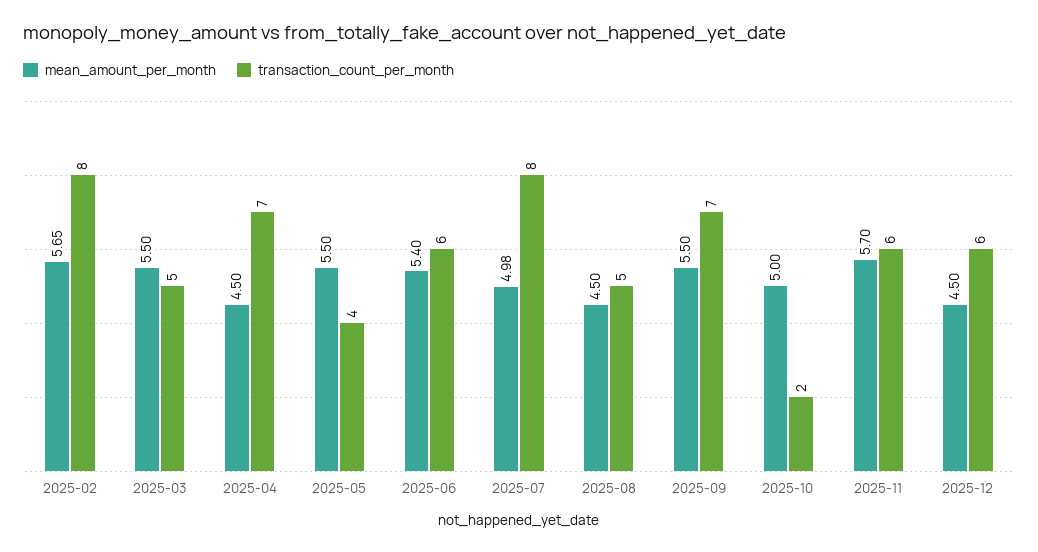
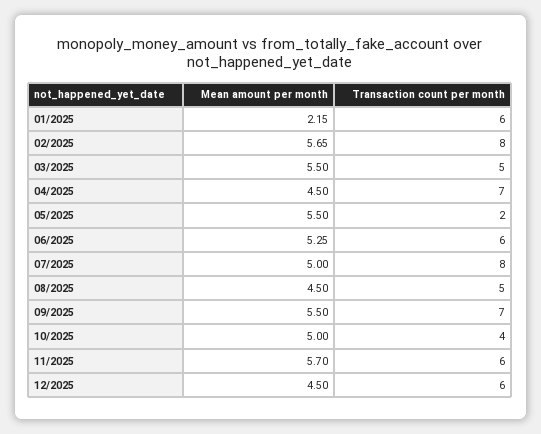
  {
    "mean_amount_per_month": {
      "2025-02": 5.65,
      "2025-03": 5.5,
      "2025-04": 4.5,
      "2025-05": 5.5,
-     "2025-06": 5.4,
+     "2025-06": 5.25,
-     "2025-07": 4.98,
+     "2025-07": 5,
      "2025-08": 4.5,
      "2025-09": 5.5,
      "2025-10": 5,
      "2025-11": 5.7,
-     "2025-12": 4.5
+     "2025-12": 4.5,
+     "01/2025": 2.15
    },
    "transaction_count_per_month": {
      "2025-02": 8,
      "2025-03": 5,
      "2025-04": 7,
-     "2025-05": 4,
+     "2025-05": 2,
      "2025-06": 6,
      "2025-07": 8,
      "2025-08": 5,
      "2025-09": 7,
-     "2025-10": 2,
+     "2025-10": 4,
      "2025-11": 6,
-     "2025-12": 6
+     "2025-12": 6,
+     "01/2025": 6
    }
  }

